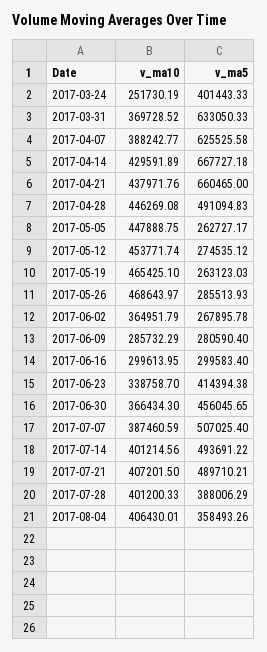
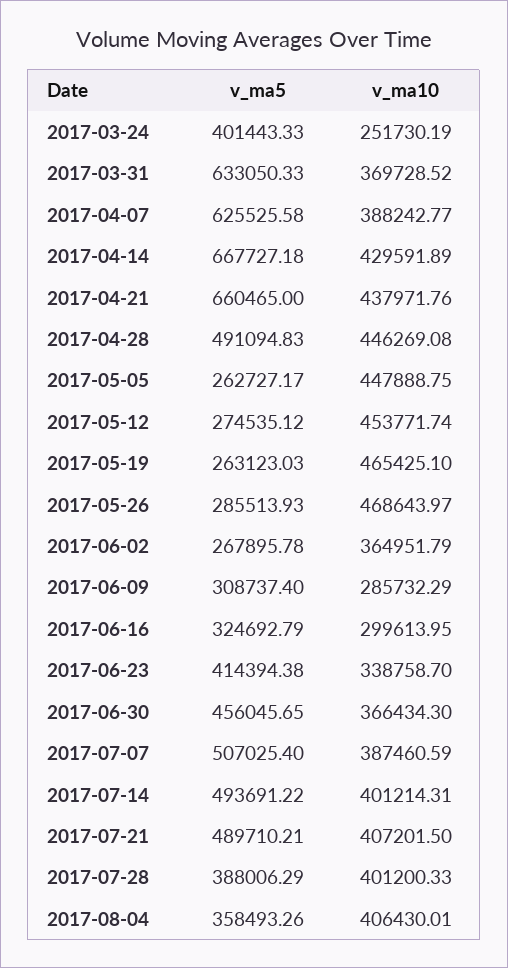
  {
    "v_ma10": {
      "2017-03-24": 251730.19,
      "2017-03-31": 369728.52,
      "2017-04-07": 388242.77,
      "2017-04-14": 429591.89,
      "2017-04-21": 437971.76,
      "2017-04-28": 446269.08,
      "2017-05-05": 447888.75,
      "2017-05-12": 453771.74,
      "2017-05-19": 465425.1,
      "2017-05-26": 468643.97,
      "2017-06-02": 364951.79,
      "2017-06-09": 285732.29,
      "2017-06-16": 299613.95,
      "2017-06-23": 338758.7,
      "2017-06-30": 366434.3,
      "2017-07-07": 387460.59,
-     "2017-07-14": 401214.56,
+     "2017-07-14": 401214.31,
      "2017-07-21": 407201.5,
      "2017-07-28": 401200.33,
      "2017-08-04": 406430.01
    },
    "v_ma5": {
      "2017-03-24": 401443.33,
      "2017-03-31": 633050.33,
      "2017-04-07": 625525.58,
      "2017-04-14": 667727.18,
      "2017-04-21": 660465,
      "2017-04-28": 491094.83,
      "2017-05-05": 262727.17,
      "2017-05-12": 274535.12,
      "2017-05-19": 263123.03,
      "2017-05-26": 285513.93,
      "2017-06-02": 267895.78,
-     "2017-06-09": 280590.4,
+     "2017-06-09": 308737.4,
-     "2017-06-16": 299583.4,
+     "2017-06-16": 324692.79,
      "2017-06-23": 414394.38,
      "2017-06-30": 456045.65,
      "2017-07-07": 507025.4,
      "2017-07-14": 493691.22,
      "2017-07-21": 489710.21,
      "2017-07-28": 388006.29,
      "2017-08-04": 358493.26
    }
  }

